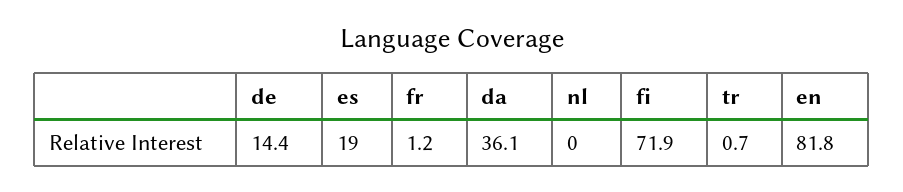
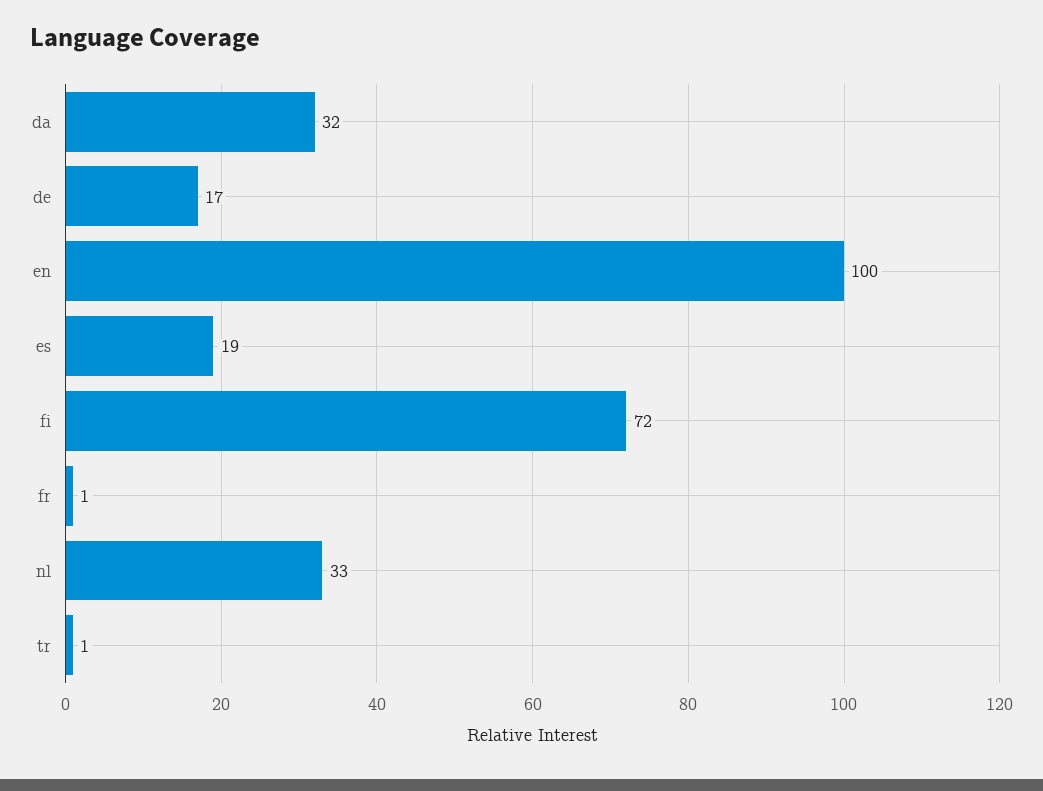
  {
-   "de": 14.4,
+   "de": 17,
    "es": 19,
    "fr": 1.2,
-   "da": 36.1,
+   "da": 32,
-   "nl": 0,
+   "nl": 33,
    "fi": 71.9,
    "tr": 0.7,
-   "en": 81.8
+   "en": 100
  }

